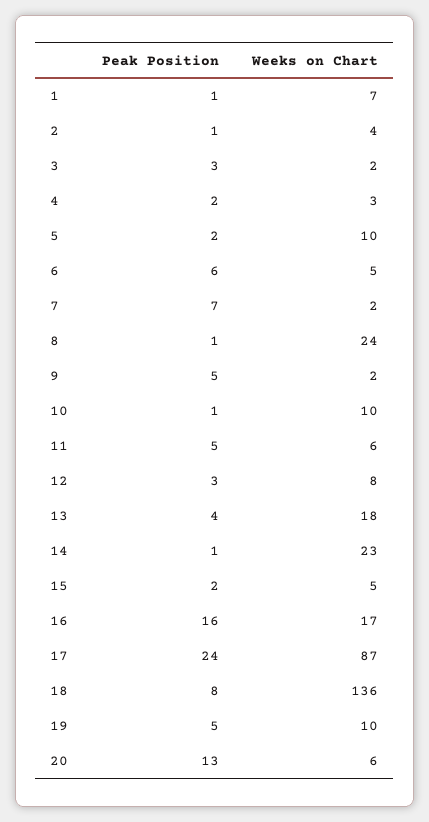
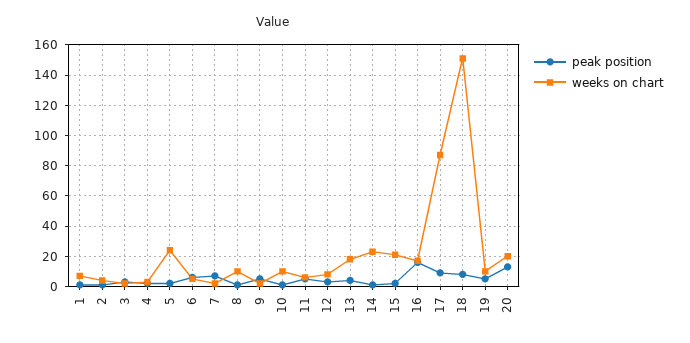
  {
    "Peak Position": {
      "1": 1,
      "2": 1,
      "3": 3,
      "4": 2,
      "5": 2,
      "6": 6,
      "7": 7,
      "8": 1,
      "9": 5,
      "10": 1,
      "11": 5,
      "12": 3,
      "13": 4,
      "14": 1,
      "15": 2,
      "16": 16,
-     "17": 24,
+     "17": 10,
      "18": 8,
      "19": 5,
      "20": 13
    },
    "Weeks on Chart": {
      "1": 7,
      "2": 4,
      "3": 2,
      "4": 3,
-     "5": 10,
+     "5": 25,
      "6": 5,
      "7": 2,
-     "8": 24,
+     "8": 10,
      "9": 2,
      "10": 10,
      "11": 6,
      "12": 8,
      "13": 18,
      "14": 23,
-     "15": 5,
+     "15": 20,
      "16": 17,
      "17": 87,
-     "18": 136,
+     "18": 150,
      "19": 10,
-     "20": 6
+     "20": 20
    }
  }

